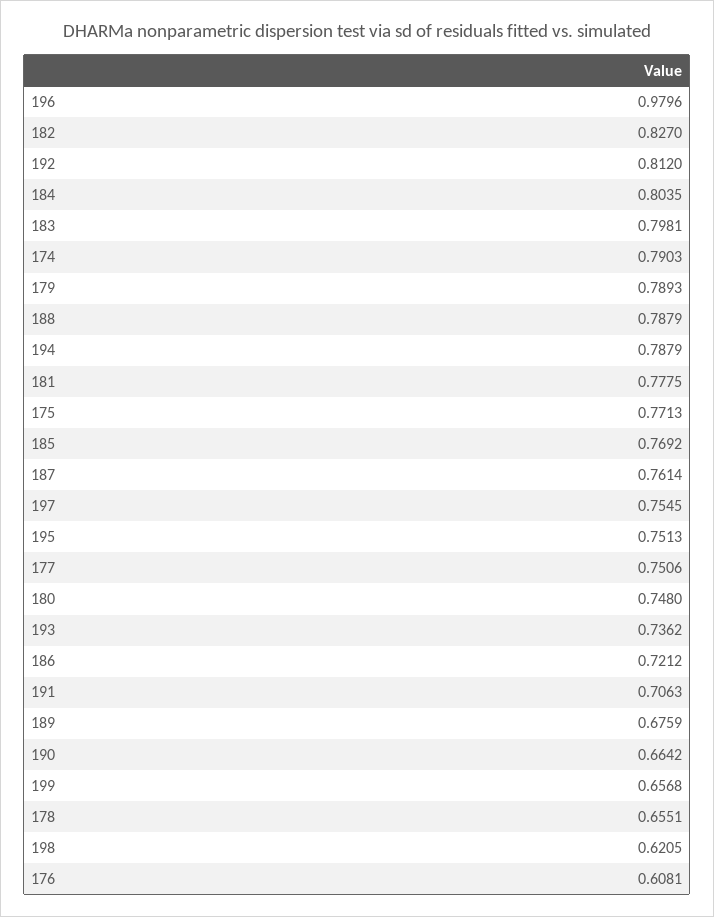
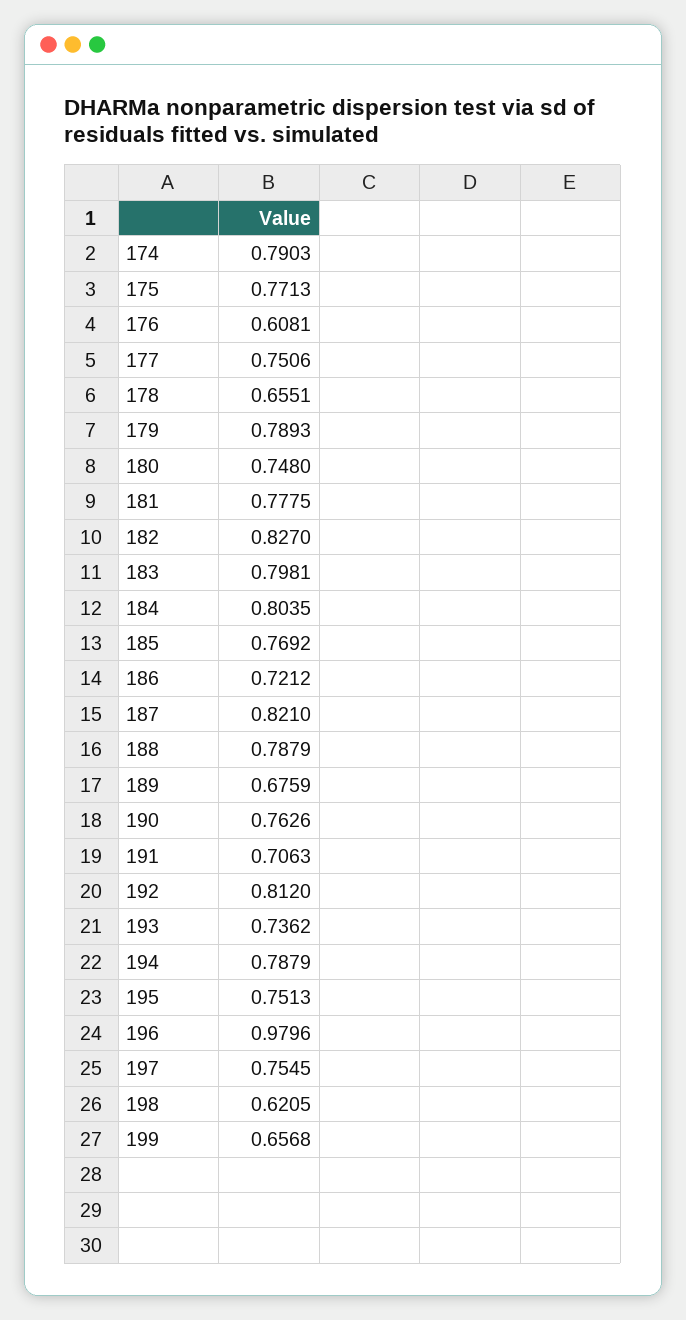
  {
    "196": 0.9796,
    "182": 0.827,
    "192": 0.812,
    "184": 0.8035,
    "183": 0.7981,
    "174": 0.7903,
    "179": 0.7893,
    "188": 0.7879,
    "194": 0.7879,
    "181": 0.7775,
    "175": 0.7713,
    "185": 0.7692,
-   "187": 0.7614,
+   "187": 0.821,
    "197": 0.7545,
    "195": 0.7513,
    "177": 0.7506,
    "180": 0.748,
    "193": 0.7362,
    "186": 0.7212,
    "191": 0.7063,
    "189": 0.6759,
-   "190": 0.6642,
+   "190": 0.7626,
    "199": 0.6568,
    "178": 0.6551,
    "198": 0.6205,
    "176": 0.6081
  }

